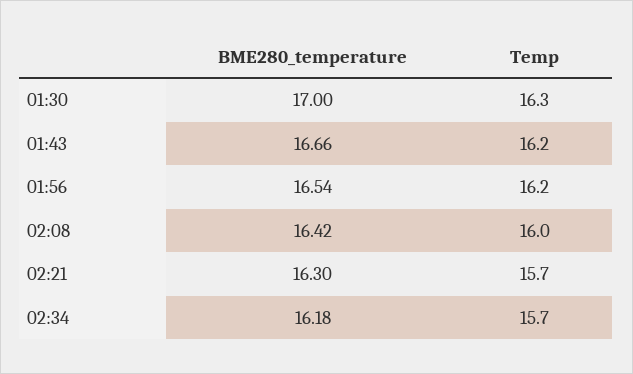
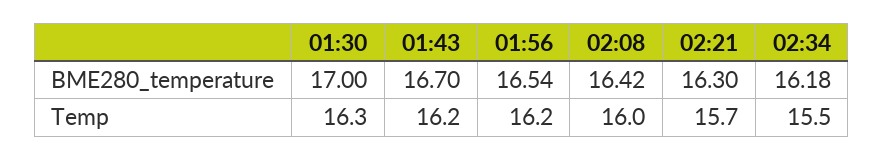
  {
    "BME280_temperature": {
      "01:30": 17,
-     "01:43": 16.66,
+     "01:43": 16.7,
      "01:56": 16.54,
      "02:08": 16.42,
      "02:21": 16.3,
      "02:34": 16.18
    },
    "Temp": {
      "01:30": 16.3,
      "01:43": 16.2,
      "01:56": 16.2,
      "02:08": 16,
      "02:21": 15.7,
-     "02:34": 15.7
+     "02:34": 15.5
    }
  }

